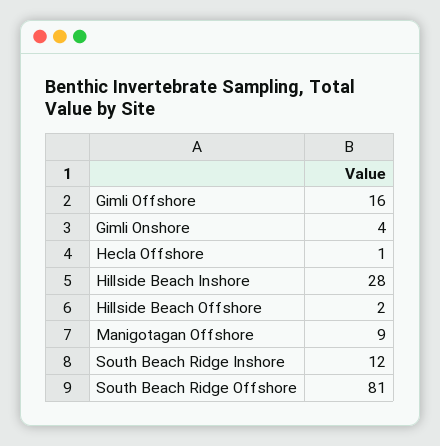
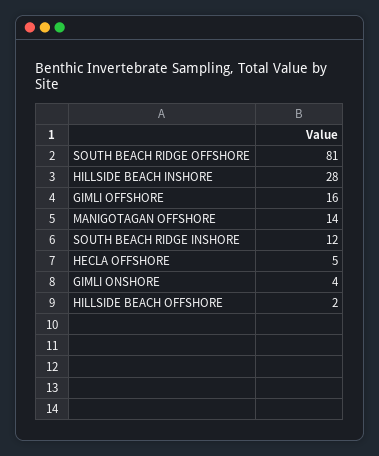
  {
    "Gimli Offshore": 16,
    "Gimli Onshore": 4,
-   "Hecla Offshore": 1,
+   "Hecla Offshore": 5,
    "Hillside Beach Inshore": 28,
    "Hillside Beach Offshore": 2,
-   "Manigotagan Offshore": 9,
+   "Manigotagan Offshore": 14,
    "South Beach Ridge Inshore": 12,
    "South Beach Ridge Offshore": 81
  }

